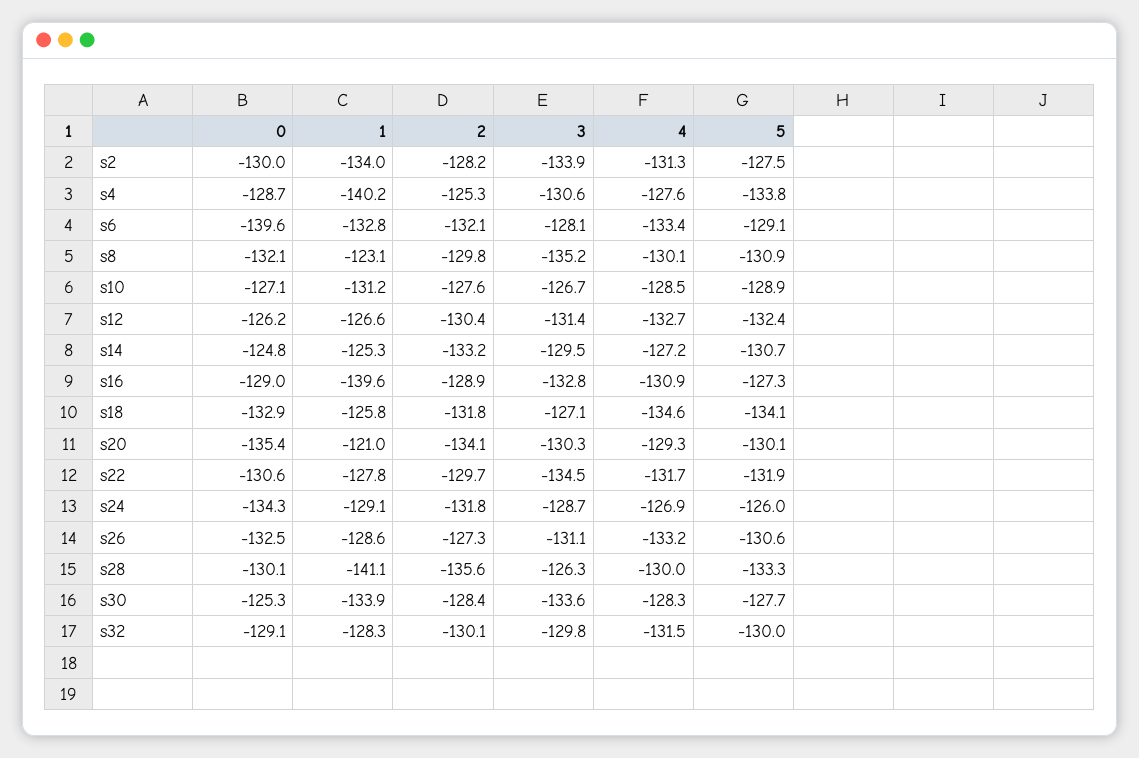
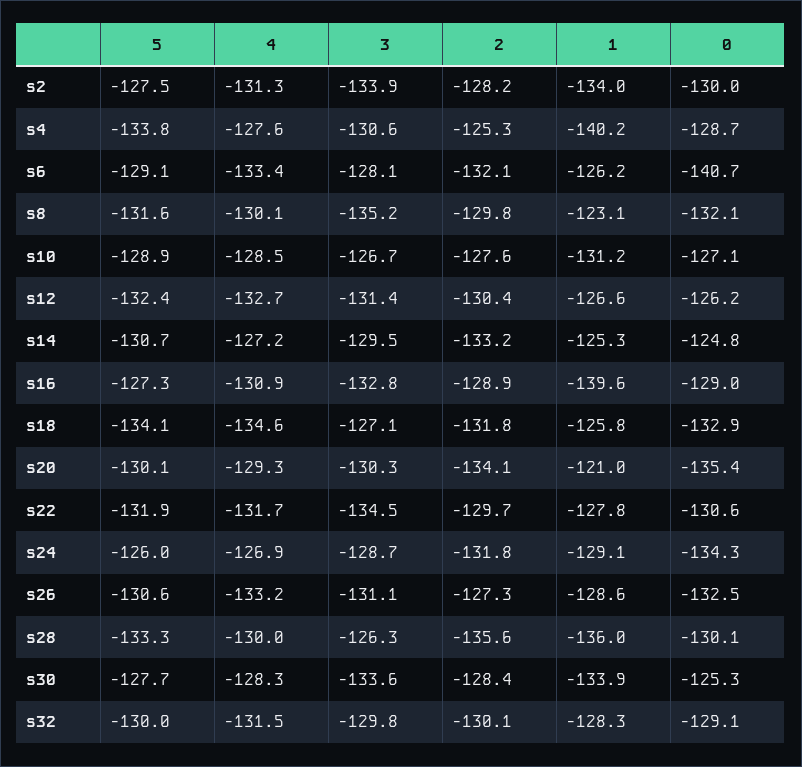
  {
    "0": {
      "s2": -130,
      "s4": -128.7,
-     "s6": -139.6,
+     "s6": -140.7,
      "s8": -132.1,
      "s10": -127.1,
      "s12": -126.2,
      "s14": -124.8,
      "s16": -129,
      "s18": -132.9,
      "s20": -135.4,
      "s22": -130.6,
      "s24": -134.3,
      "s26": -132.5,
      "s28": -130.1,
      "s30": -125.3,
      "s32": -129.1
    },
    "1": {
      "s2": -134,
      "s4": -140.2,
-     "s6": -132.8,
+     "s6": -126.2,
      "s8": -123.1,
      "s10": -131.2,
      "s12": -126.6,
      "s14": -125.3,
      "s16": -139.6,
      "s18": -125.8,
      "s20": -121,
      "s22": -127.8,
      "s24": -129.1,
      "s26": -128.6,
-     "s28": -141.1,
+     "s28": -136,
      "s30": -133.9,
      "s32": -128.3
    },
    "2": {
      "s2": -128.2,
      "s4": -125.3,
      "s6": -132.1,
      "s8": -129.8,
      "s10": -127.6,
      "s12": -130.4,
      "s14": -133.2,
      "s16": -128.9,
      "s18": -131.8,
      "s20": -134.1,
      "s22": -129.7,
      "s24": -131.8,
      "s26": -127.3,
      "s28": -135.6,
      "s30": -128.4,
      "s32": -130.1
    },
    "3": {
      "s2": -133.9,
      "s4": -130.6,
      "s6": -128.1,
      "s8": -135.2,
      "s10": -126.7,
      "s12": -131.4,
      "s14": -129.5,
      "s16": -132.8,
      "s18": -127.1,
      "s20": -130.3,
      "s22": -134.5,
      "s24": -128.7,
      "s26": -131.1,
      "s28": -126.3,
      "s30": -133.6,
      "s32": -129.8
    },
    "4": {
      "s2": -131.3,
      "s4": -127.6,
      "s6": -133.4,
      "s8": -130.1,
      "s10": -128.5,
      "s12": -132.7,
      "s14": -127.2,
      "s16": -130.9,
      "s18": -134.6,
      "s20": -129.3,
      "s22": -131.7,
      "s24": -126.9,
      "s26": -133.2,
      "s28": -130,
      "s30": -128.3,
      "s32": -131.5
    },
    "5": {
      "s2": -127.5,
      "s4": -133.8,
      "s6": -129.1,
-     "s8": -130.9,
+     "s8": -131.6,
      "s10": -128.9,
      "s12": -132.4,
      "s14": -130.7,
      "s16": -127.3,
      "s18": -134.1,
      "s20": -130.1,
      "s22": -131.9,
      "s24": -126,
      "s26": -130.6,
      "s28": -133.3,
      "s30": -127.7,
      "s32": -130
    }
  }

